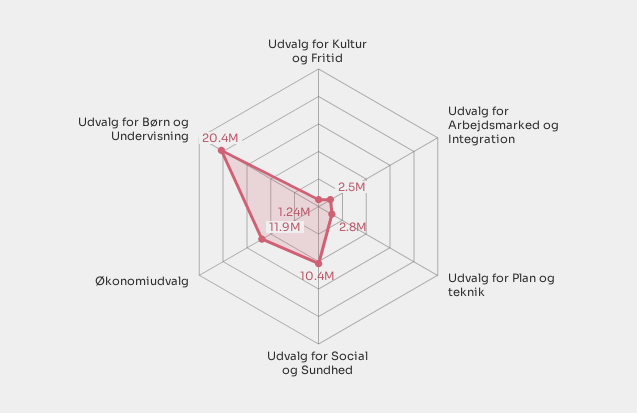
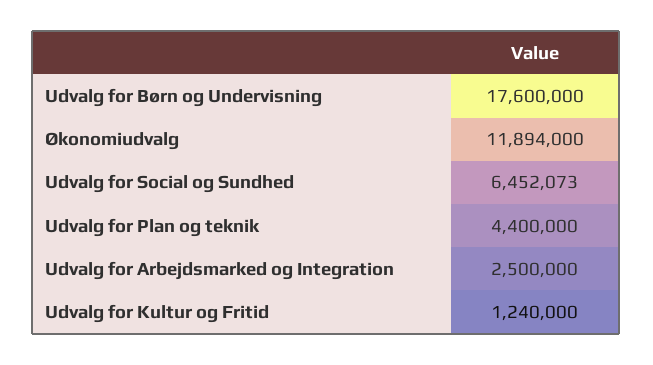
  {
    "Udvalg for Kultur og Fritid": 1240000,
    "Udvalg for Arbejdsmarked og Integration": 2500000,
-   "Udvalg for Plan og teknik": 2800000,
+   "Udvalg for Plan og teknik": 4400000,
-   "Udvalg for Social og Sundhed": 10400000,
+   "Udvalg for Social og Sundhed": 6452073,
    "Økonomiudvalg": 11894000,
-   "Udvalg for Børn og Undervisning": 20400000
+   "Udvalg for Børn og Undervisning": 17600000
  }

